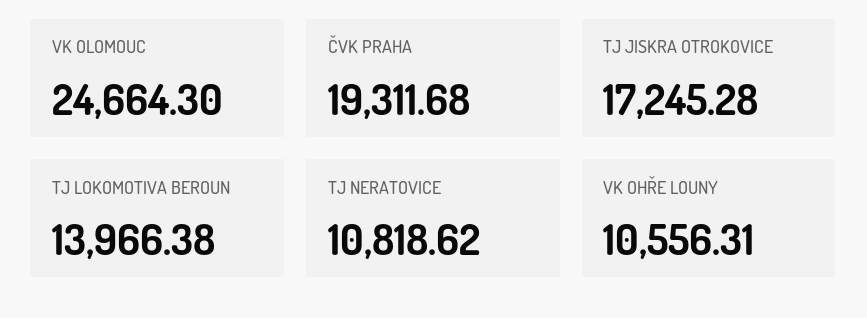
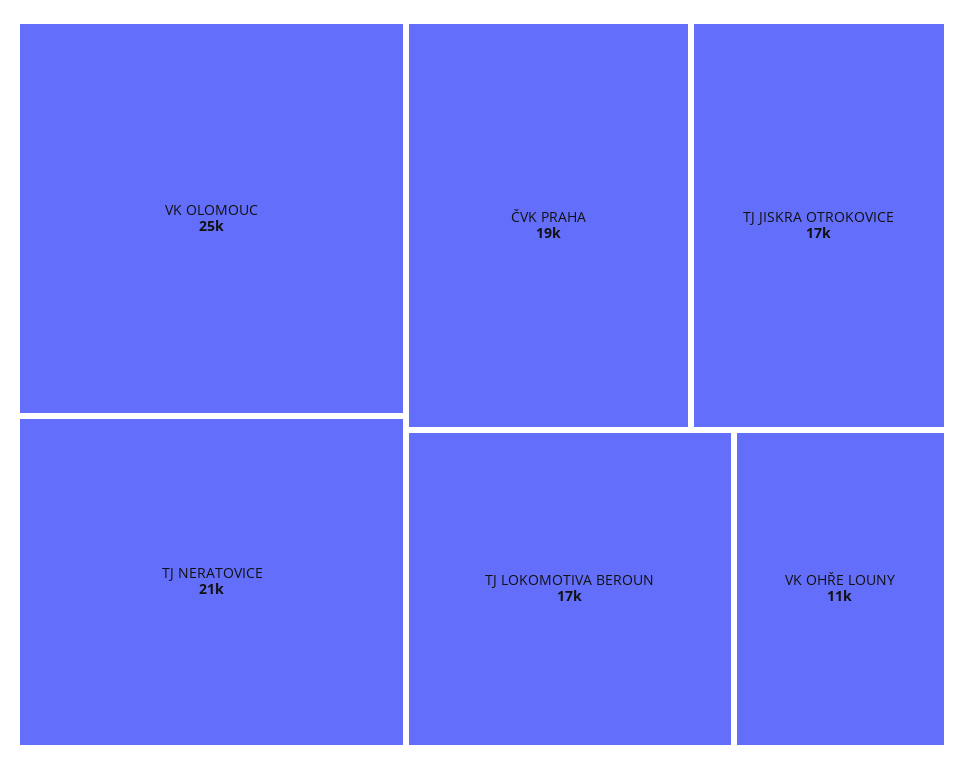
  {
    "VK OLOMOUC": 24664.3,
    "ČVK PRAHA": 19311.68,
    "TJ JISKRA OTROKOVICE": 17245.28,
-   "TJ LOKOMOTIVA BEROUN": 13966.38,
+   "TJ LOKOMOTIVA BEROUN": 17000,
-   "TJ NERATOVICE": 10818.62,
+   "TJ NERATOVICE": 21000,
    "VK OHŘE LOUNY": 10556.31
  }

